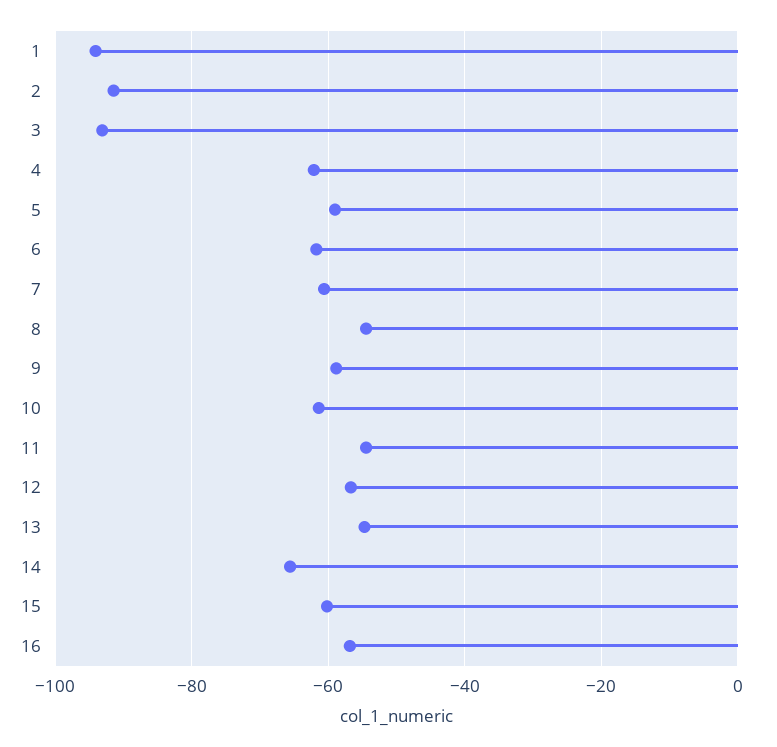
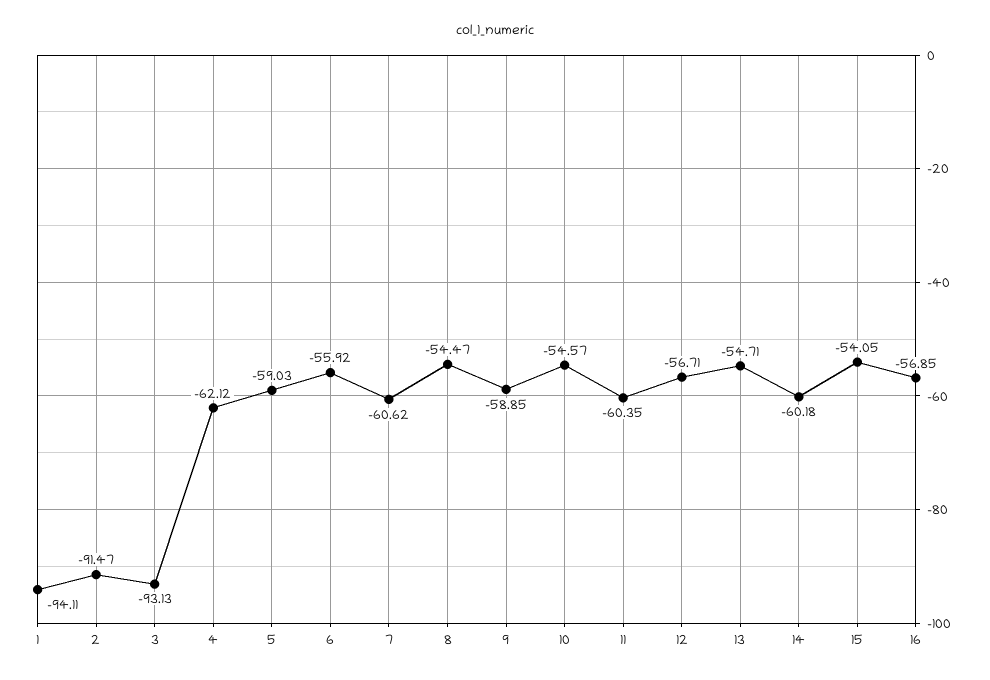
  {
    "1": -94.11,
    "2": -91.47,
    "3": -93.13,
    "4": -62.12,
    "5": -59.03,
-   "6": -62,
+   "6": -55.92,
    "7": -60.62,
    "8": -54.47,
    "9": -58.85,
-   "10": -62,
+   "10": -54.57,
-   "11": -54,
+   "11": -60.35,
    "12": -56.71,
    "13": -54.71,
-   "14": -66,
+   "14": -60.18,
-   "15": -60,
+   "15": -54.05,
    "16": -56.85
  }

